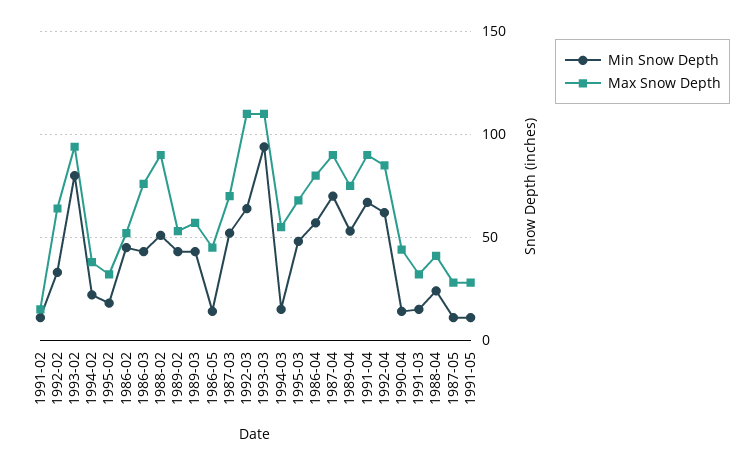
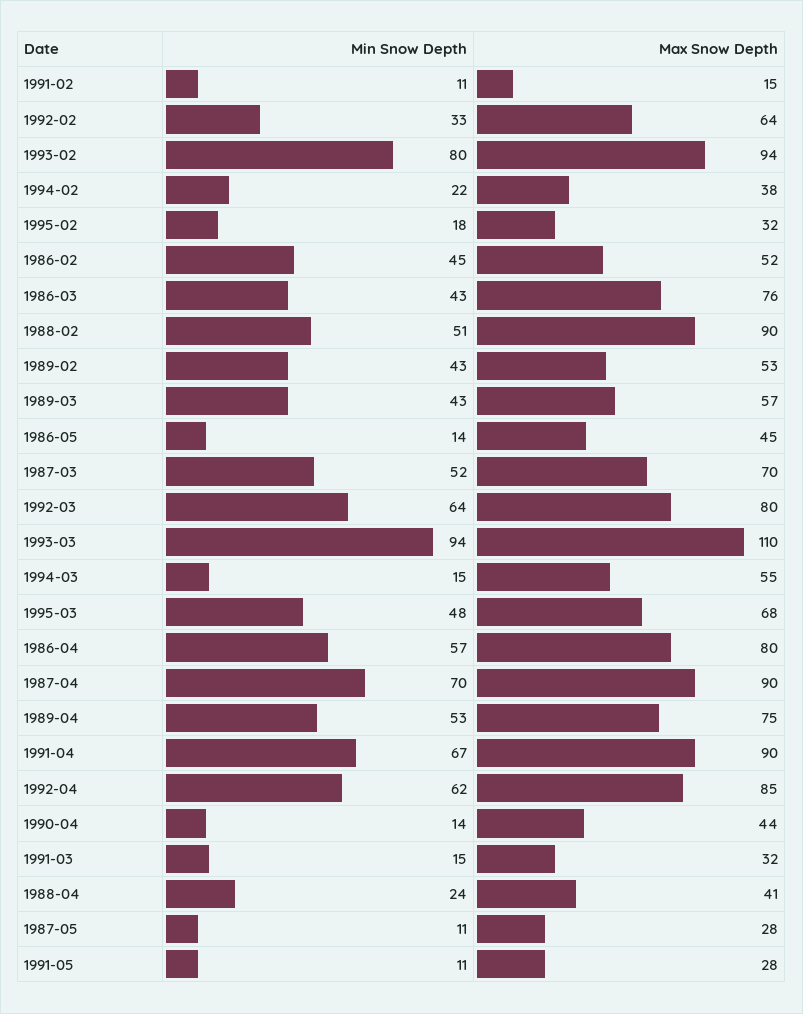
  {
    "Min Snow Depth": {
      "1991-02": 11,
      "1992-02": 33,
      "1993-02": 80,
      "1994-02": 22,
      "1995-02": 18,
      "1986-02": 45,
      "1986-03": 43,
      "1988-02": 51,
      "1989-02": 43,
      "1989-03": 43,
      "1986-05": 14,
      "1987-03": 52,
      "1992-03": 64,
      "1993-03": 94,
      "1994-03": 15,
      "1995-03": 48,
      "1986-04": 57,
      "1987-04": 70,
      "1989-04": 53,
      "1991-04": 67,
      "1992-04": 62,
      "1990-04": 14,
      "1991-03": 15,
      "1988-04": 24,
      "1987-05": 11,
      "1991-05": 11
    },
    "Max Snow Depth": {
      "1991-02": 15,
      "1992-02": 64,
      "1993-02": 94,
      "1994-02": 38,
      "1995-02": 32,
      "1986-02": 52,
      "1986-03": 76,
      "1988-02": 90,
      "1989-02": 53,
      "1989-03": 57,
      "1986-05": 45,
      "1987-03": 70,
-     "1992-03": 110,
+     "1992-03": 80,
      "1993-03": 110,
      "1994-03": 55,
      "1995-03": 68,
      "1986-04": 80,
      "1987-04": 90,
      "1989-04": 75,
      "1991-04": 90,
      "1992-04": 85,
      "1990-04": 44,
      "1991-03": 32,
      "1988-04": 41,
      "1987-05": 28,
      "1991-05": 28
    }
  }

